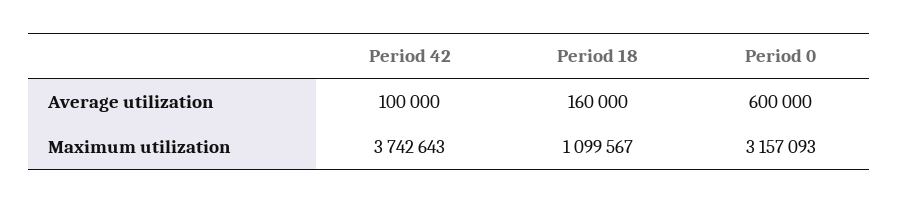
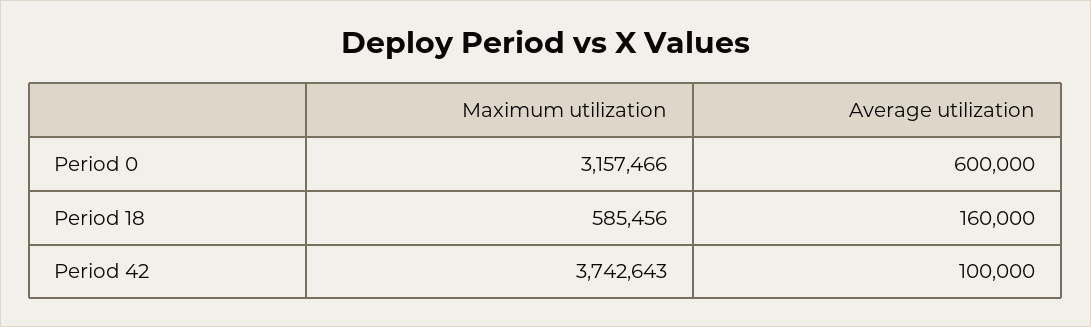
  {
    "Period 42": {
      "Average utilization": 100000,
      "Maximum utilization": 3742643
    },
    "Period 18": {
      "Average utilization": 160000,
-     "Maximum utilization": 1099567
+     "Maximum utilization": 585456
    },
    "Period 0": {
      "Average utilization": 600000,
-     "Maximum utilization": 3157093
+     "Maximum utilization": 3157466
    }
  }

